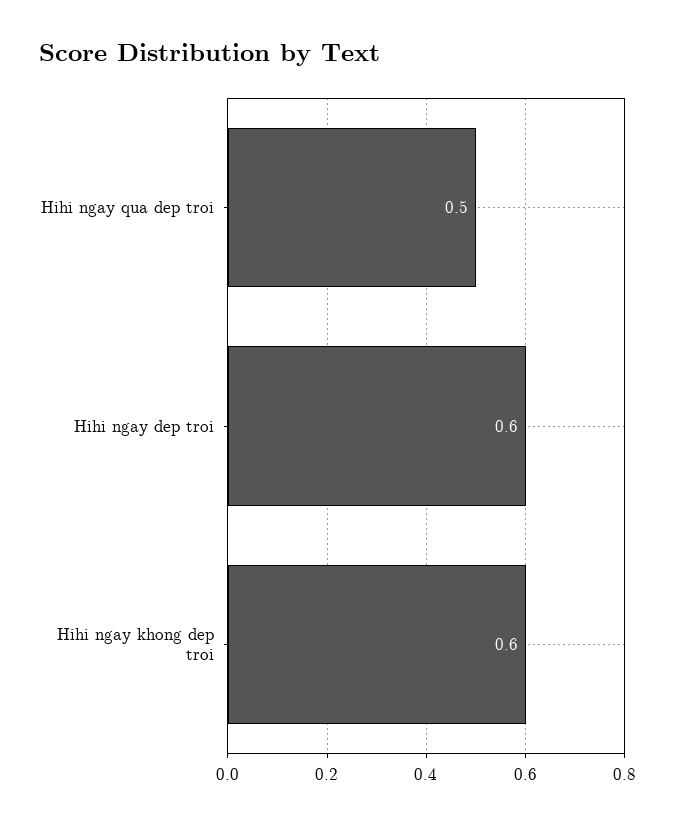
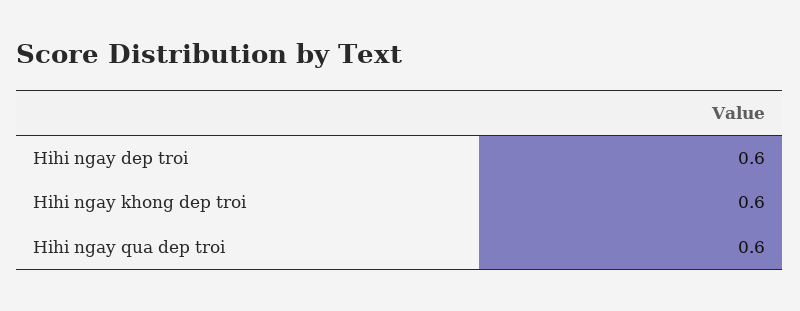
  {
-   "Hihi ngay qua dep troi": 0.5,
+   "Hihi ngay qua dep troi": 0.6,
    "Hihi ngay dep troi": 0.6,
    "Hihi ngay khong dep troi": 0.6
  }

